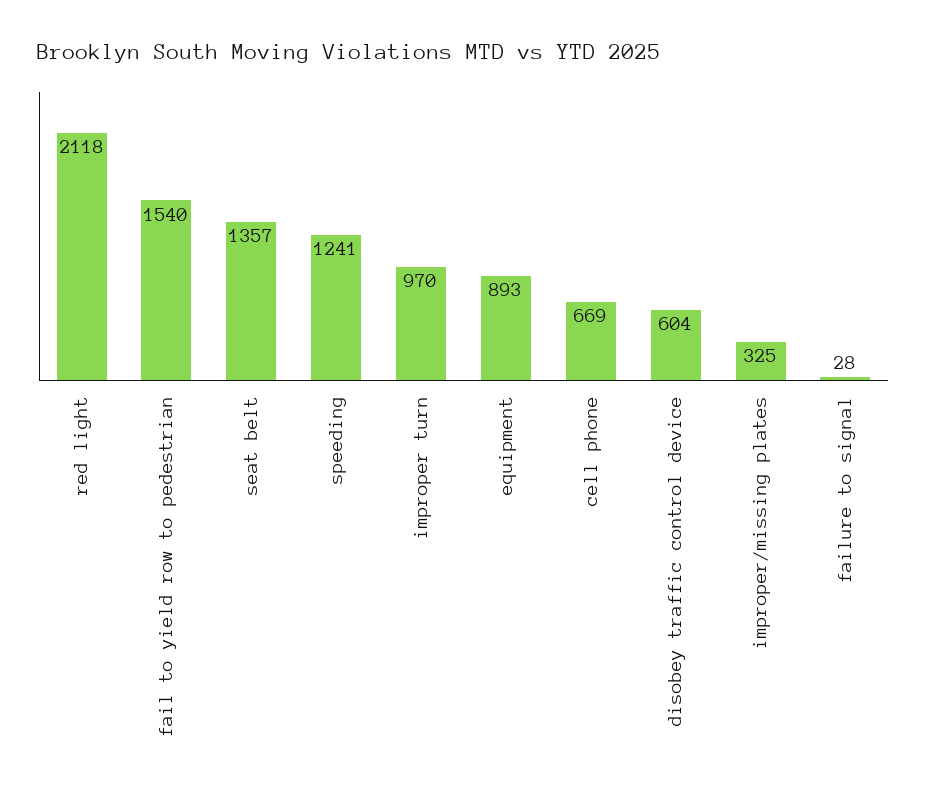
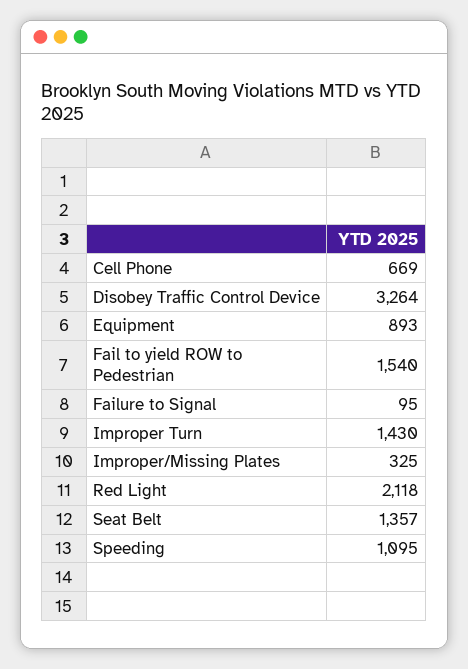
  {
    "red light": 2118,
    "fail to yield row to pedestrian": 1540,
    "seat belt": 1357,
-   "speeding": 1241,
+   "speeding": 1095,
-   "improper turn": 970,
+   "improper turn": 1430,
    "equipment": 893,
    "cell phone": 669,
-   "disobey traffic control device": 604,
+   "disobey traffic control device": 3264,
    "improper/missing plates": 325,
-   "failure to signal": 28
+   "failure to signal": 95
  }

